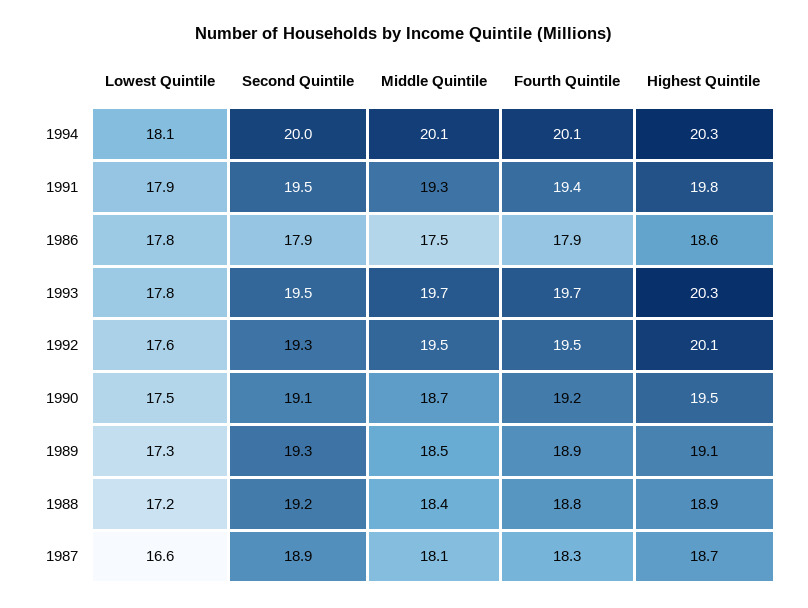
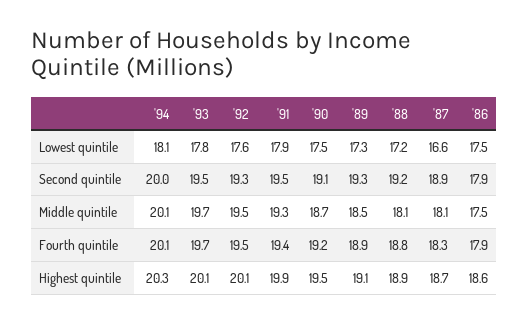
  {
    "Lowest Quintile": {
      "1994": 18.1,
      "1991": 17.9,
-     "1986": 17.8,
+     "1986": 17.5,
      "1993": 17.8,
      "1992": 17.6,
      "1990": 17.5,
      "1989": 17.3,
      "1988": 17.2,
      "1987": 16.6
    },
    "Second Quintile": {
      "1994": 20,
      "1991": 19.5,
      "1986": 17.9,
      "1993": 19.5,
      "1992": 19.3,
      "1990": 19.1,
      "1989": 19.3,
      "1988": 19.2,
      "1987": 18.9
    },
    "Middle Quintile": {
      "1994": 20.1,
      "1991": 19.3,
      "1986": 17.5,
      "1993": 19.7,
      "1992": 19.5,
      "1990": 18.7,
      "1989": 18.5,
-     "1988": 18.4,
+     "1988": 18.1,
      "1987": 18.1
    },
    "Fourth Quintile": {
      "1994": 20.1,
      "1991": 19.4,
      "1986": 17.9,
      "1993": 19.7,
      "1992": 19.5,
      "1990": 19.2,
      "1989": 18.9,
      "1988": 18.8,
      "1987": 18.3
    },
    "Highest Quintile": {
      "1994": 20.3,
-     "1991": 19.8,
+     "1991": 19.9,
      "1986": 18.6,
-     "1993": 20.3,
+     "1993": 20.1,
      "1992": 20.1,
      "1990": 19.5,
      "1989": 19.1,
      "1988": 18.9,
      "1987": 18.7
    }
  }

